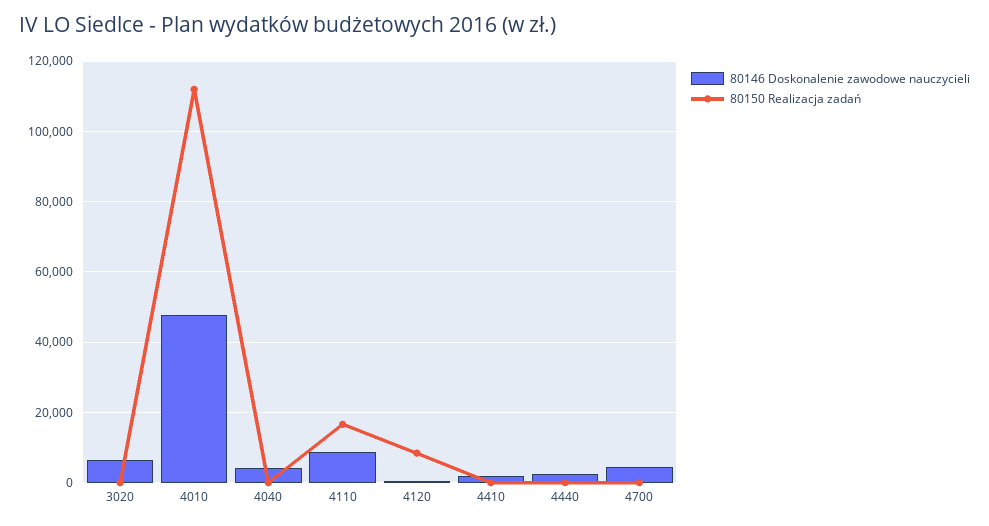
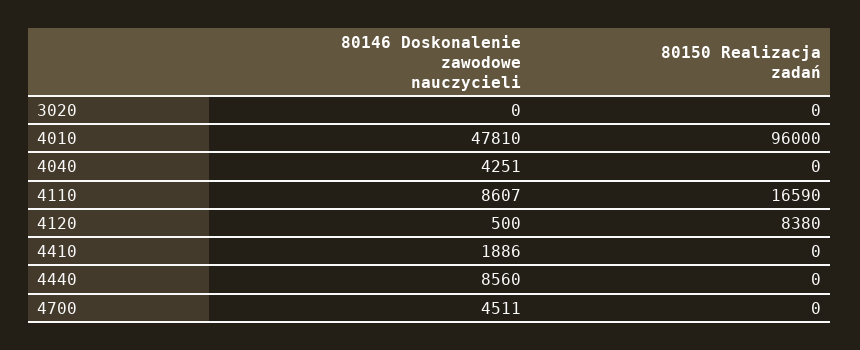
  {
    "80146 Doskonalenie zawodowe nauczycieli": {
-     "3020": 6000,
+     "3020": 0,
      "4010": 47810,
      "4040": 4251,
      "4110": 8607,
      "4120": 500,
      "4410": 1886,
-     "4440": 2000,
+     "4440": 8560,
      "4700": 4511
    },
    "80150 Realizacja zadań": {
      "3020": 0,
-     "4010": 112000,
+     "4010": 96000,
      "4040": 0,
      "4110": 16590,
      "4120": 8380,
      "4410": 0,
      "4440": 0,
      "4700": 0
    }
  }

